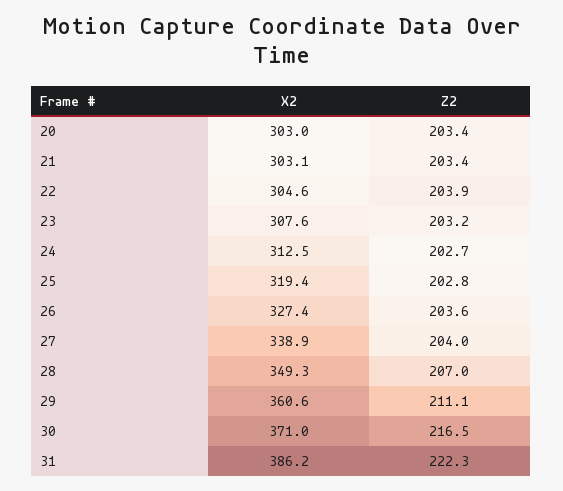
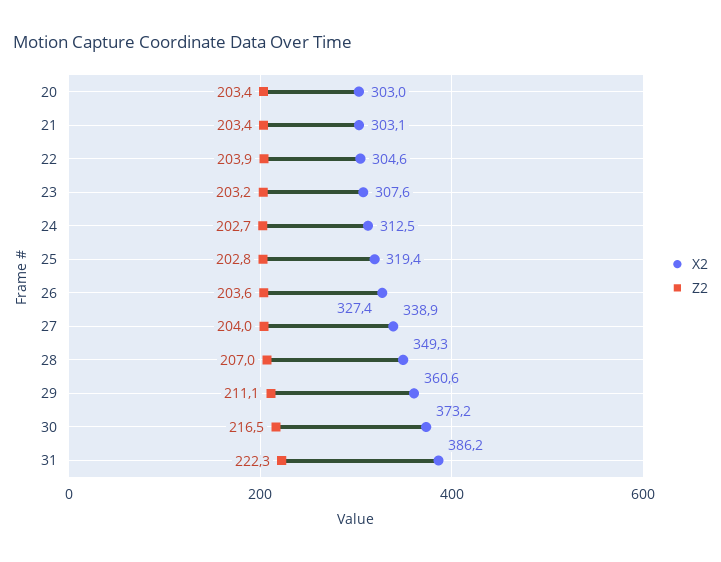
  {
    "X2": {
      "20": 303,
      "21": 303.1,
      "22": 304.6,
      "23": 307.6,
      "24": 312.5,
      "25": 319.4,
      "26": 327.4,
      "27": 338.9,
      "28": 349.3,
      "29": 360.6,
-     "30": 371,
+     "30": 373.2,
      "31": 386.2
    },
    "Z2": {
      "20": 203.4,
      "21": 203.4,
      "22": 203.9,
      "23": 203.2,
      "24": 202.7,
      "25": 202.8,
      "26": 203.6,
      "27": 204,
      "28": 207,
      "29": 211.1,
      "30": 216.5,
      "31": 222.3
    }
  }

